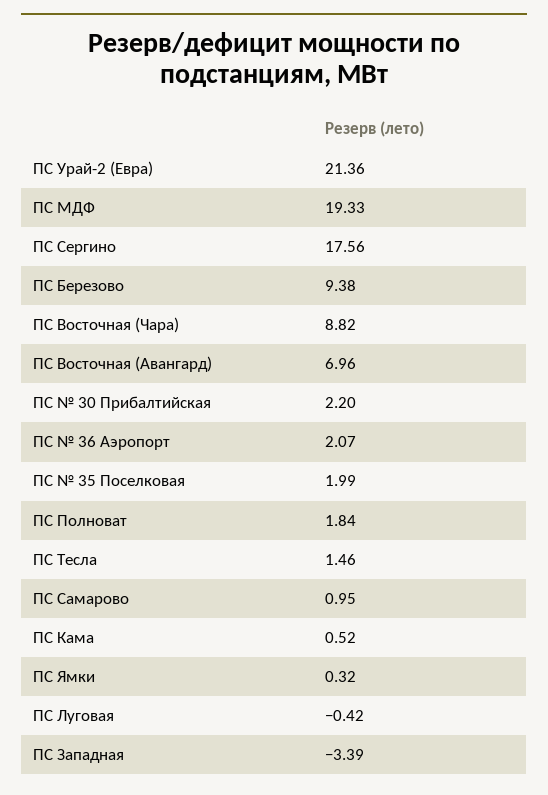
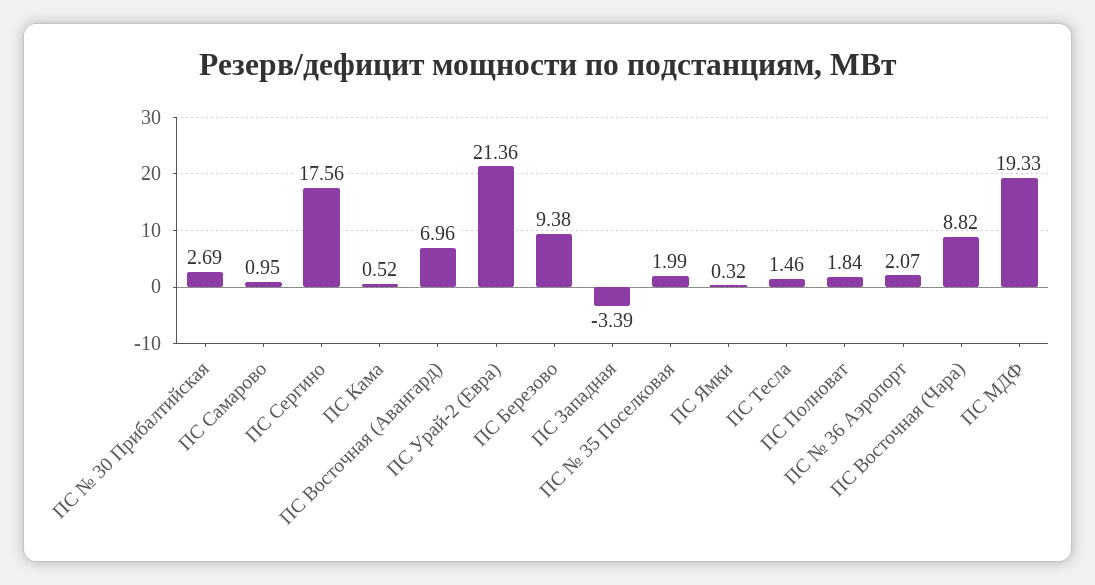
  {
    "ПС Урай-2 (Евра)": 21.36,
    "ПС МДФ": 19.33,
    "ПС Сергино": 17.56,
    "ПС Березово": 9.38,
    "ПС Восточная (Чара)": 8.82,
    "ПС Восточная (Авангард)": 6.96,
-   "ПС № 30 Прибалтийская": 2.2,
+   "ПС № 30 Прибалтийская": 2.69,
    "ПС № 36 Аэропорт": 2.07,
    "ПС № 35 Поселковая": 1.99,
    "ПС Полноват": 1.84,
    "ПС Тесла": 1.46,
    "ПС Самарово": 0.95,
    "ПС Кама": 0.52,
    "ПС Ямки": 0.32,
-   "ПС Луговая": -0.42,
    "ПС Западная": -3.39
  }

